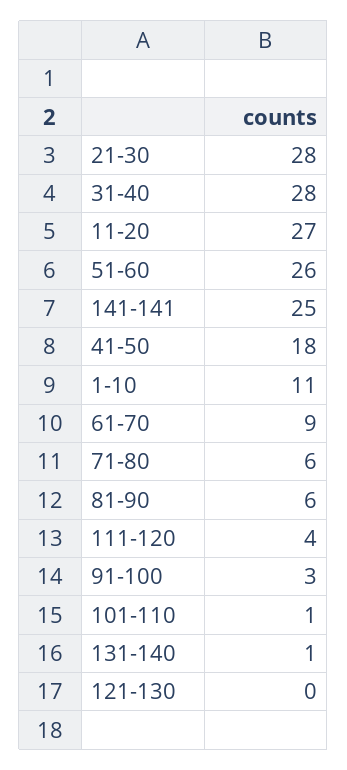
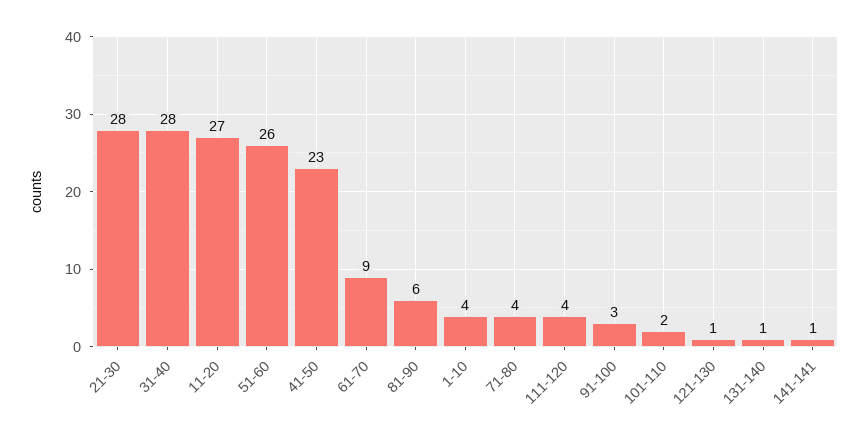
  {
    "21-30": 28,
    "31-40": 28,
    "11-20": 27,
    "51-60": 26,
-   "141-141": 25,
+   "141-141": 1,
-   "41-50": 18,
+   "41-50": 23,
-   "1-10": 11,
+   "1-10": 4,
    "61-70": 9,
-   "71-80": 6,
+   "71-80": 4,
    "81-90": 6,
    "111-120": 4,
    "91-100": 3,
-   "101-110": 1,
+   "101-110": 2,
    "131-140": 1,
-   "121-130": 0
+   "121-130": 1
  }

